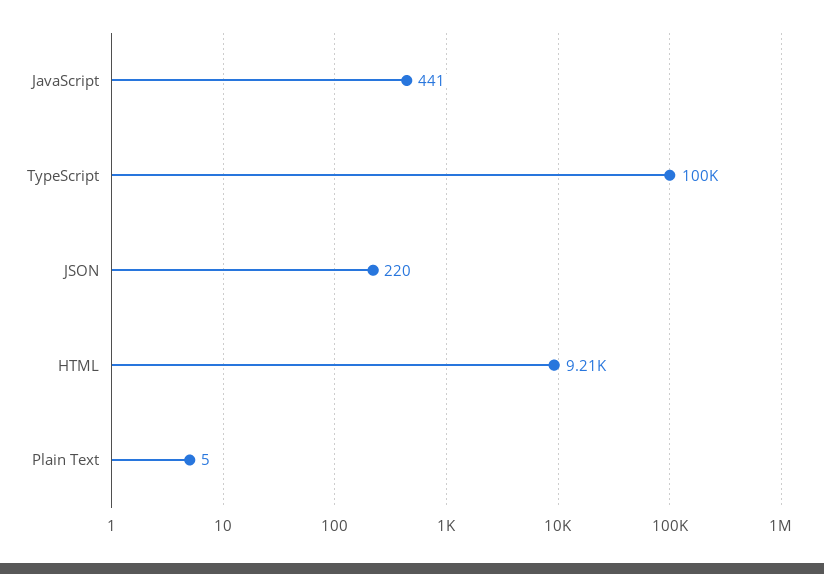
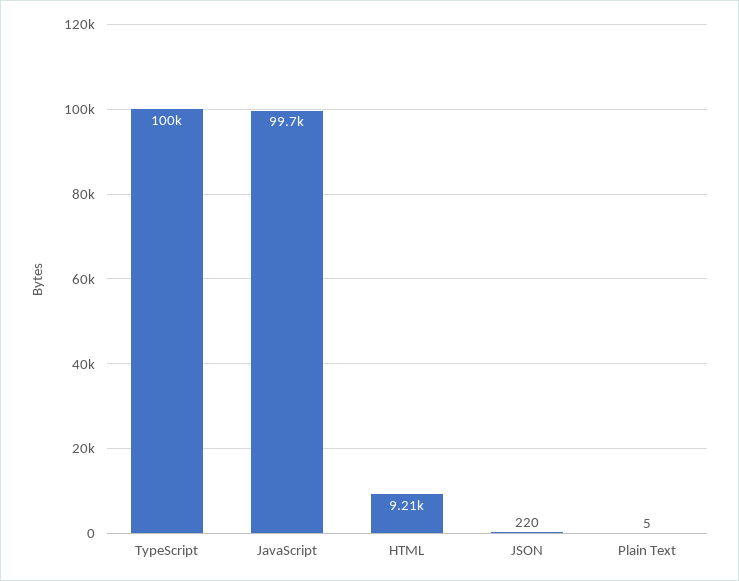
  {
-   "JavaScript": 441,
+   "JavaScript": 99700,
    "TypeScript": 100000,
    "JSON": 220,
    "HTML": 9210,
    "Plain Text": 5
  }

